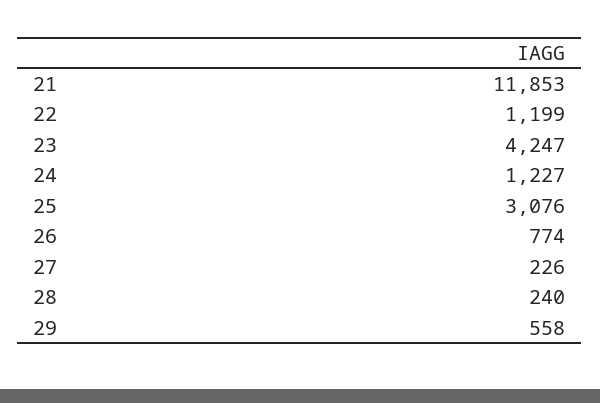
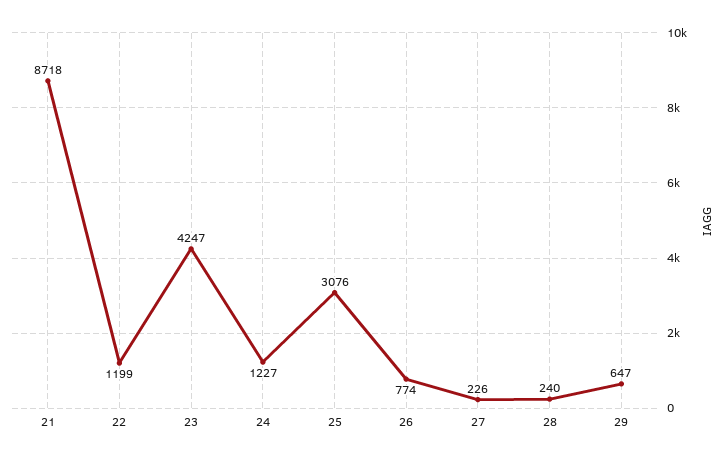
  {
-   "21": 11853,
+   "21": 8718,
    "22": 1199,
    "23": 4247,
    "24": 1227,
    "25": 3076,
    "26": 774,
    "27": 226,
    "28": 240,
-   "29": 558
+   "29": 647
  }

